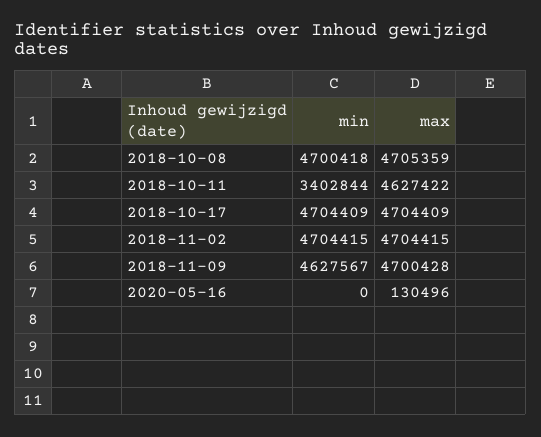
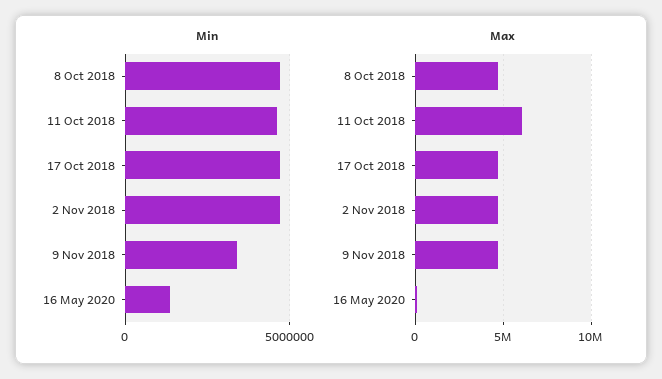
  {
    "min": {
      "2018-10-08": 4700418,
-     "2018-10-11": 3402844,
+     "2018-10-11": 4500000,
      "2018-10-17": 4704409,
      "2018-11-02": 4704415,
-     "2018-11-09": 4627567,
+     "2018-11-09": 3500000,
-     "2020-05-16": 0
+     "2020-05-16": 1500000
    },
    "max": {
      "2018-10-08": 4705359,
-     "2018-10-11": 4627422,
+     "2018-10-11": 6000000,
      "2018-10-17": 4704409,
      "2018-11-02": 4704415,
      "2018-11-09": 4700428,
      "2020-05-16": 130496
    }
  }

